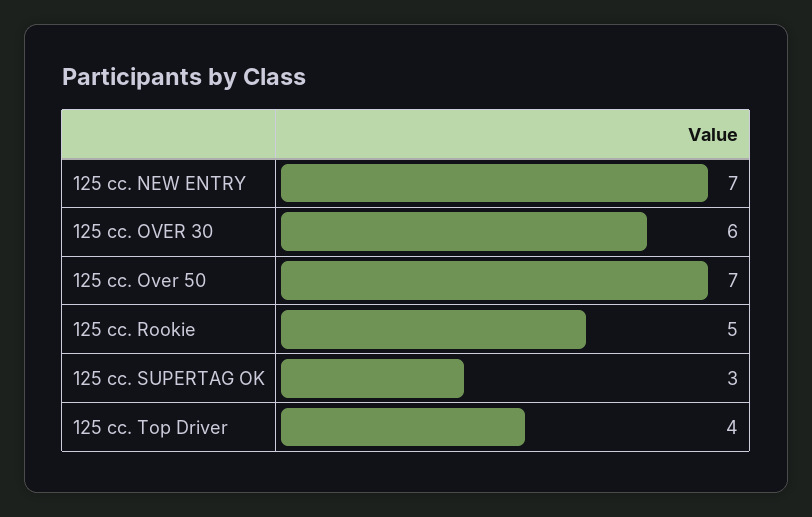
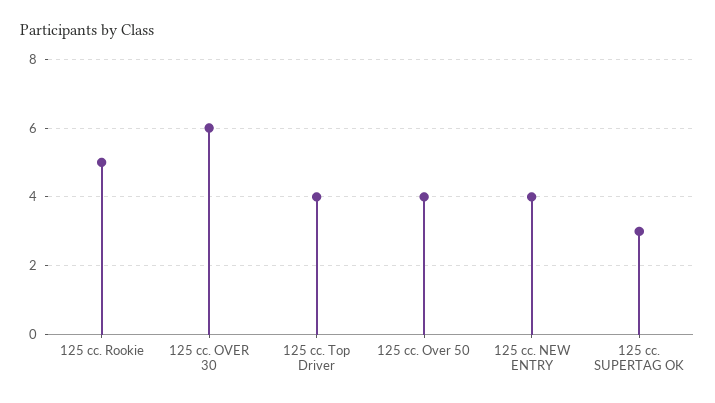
  {
-   "125 cc. NEW ENTRY": 7,
+   "125 cc. NEW ENTRY": 4,
    "125 cc. OVER 30": 6,
-   "125 cc. Over 50": 7,
+   "125 cc. Over 50": 4,
    "125 cc. Rookie": 5,
    "125 cc. SUPERTAG OK": 3,
    "125 cc. Top Driver": 4
  }

